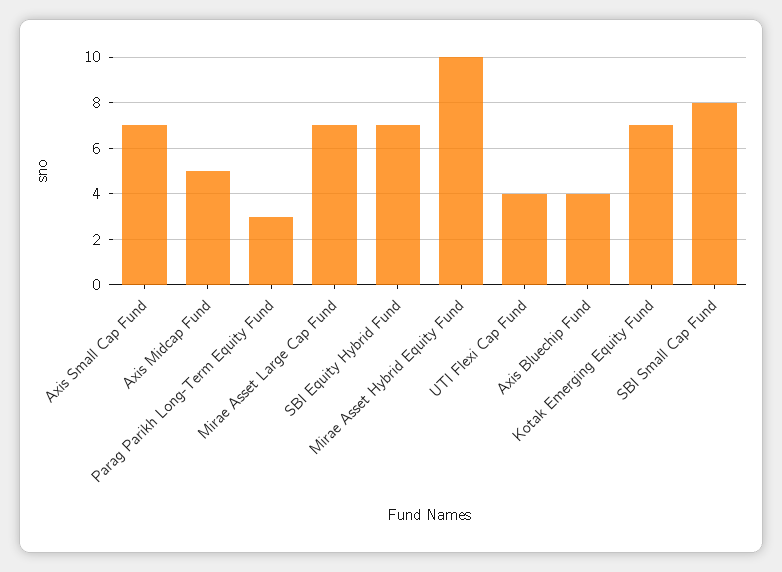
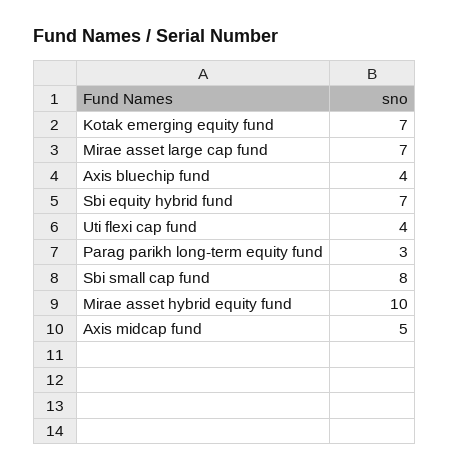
  {
-   "Axis Small Cap Fund": 7,
    "Axis Midcap Fund": 5,
    "Parag Parikh Long-Term Equity Fund": 3,
    "Mirae Asset Large Cap Fund": 7,
    "SBI Equity Hybrid Fund": 7,
    "Mirae Asset Hybrid Equity Fund": 10,
    "UTI Flexi Cap Fund": 4,
    "Axis Bluechip Fund": 4,
    "Kotak Emerging Equity Fund": 7,
    "SBI Small Cap Fund": 8
  }

